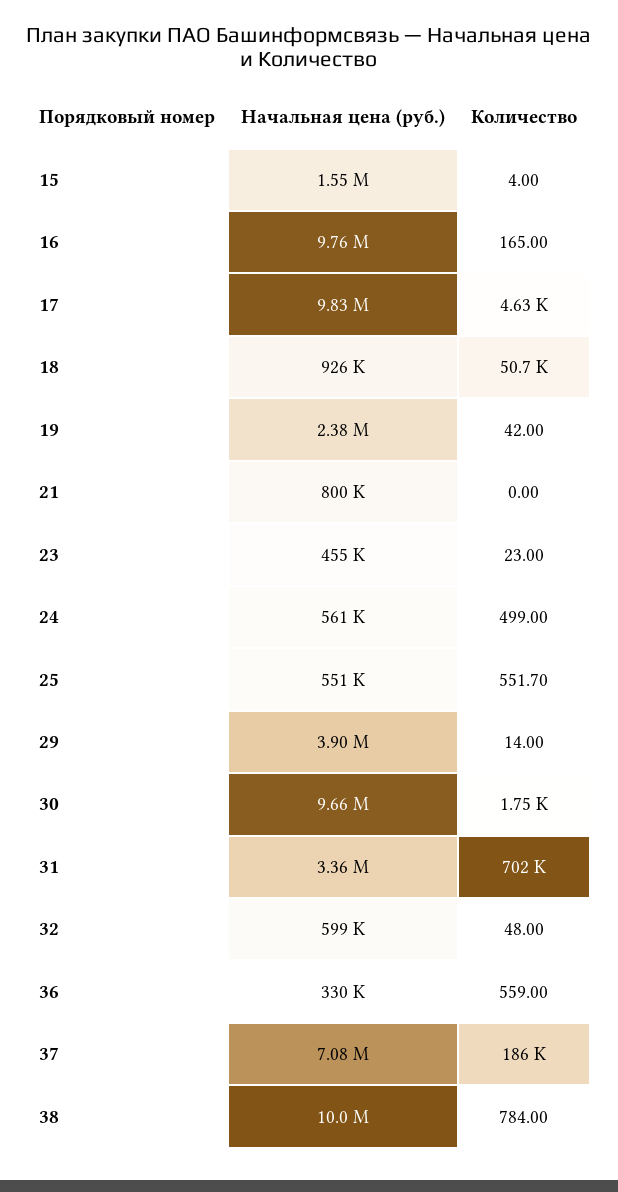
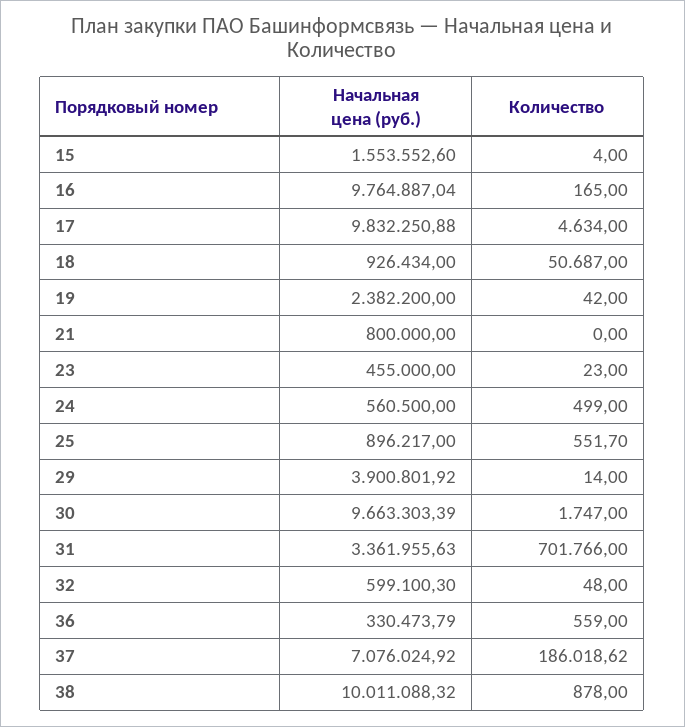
  {
    "Начальная цена (руб.)": {
      "15": 1553552.6,
      "16": 9764887.04,
      "17": 9832250.88,
      "18": 926434,
      "19": 2382200,
      "21": 800000,
      "23": 455000,
      "24": 560500,
-     "25": 551000,
+     "25": 896217,
      "29": 3900801.92,
      "30": 9663303.39,
      "31": 3361955.63,
      "32": 599100.3,
      "36": 330473.79,
      "37": 7076024.92,
      "38": 10011088.32
    },
    "Количество": {
      "15": 4,
      "16": 165,
      "17": 4634,
      "18": 50687,
      "19": 42,
      "21": 0,
      "23": 23,
      "24": 499,
      "25": 551.7,
      "29": 14,
      "30": 1747,
      "31": 701766,
      "32": 48,
      "36": 559,
      "37": 186018.62,
-     "38": 784
+     "38": 878
    }
  }

